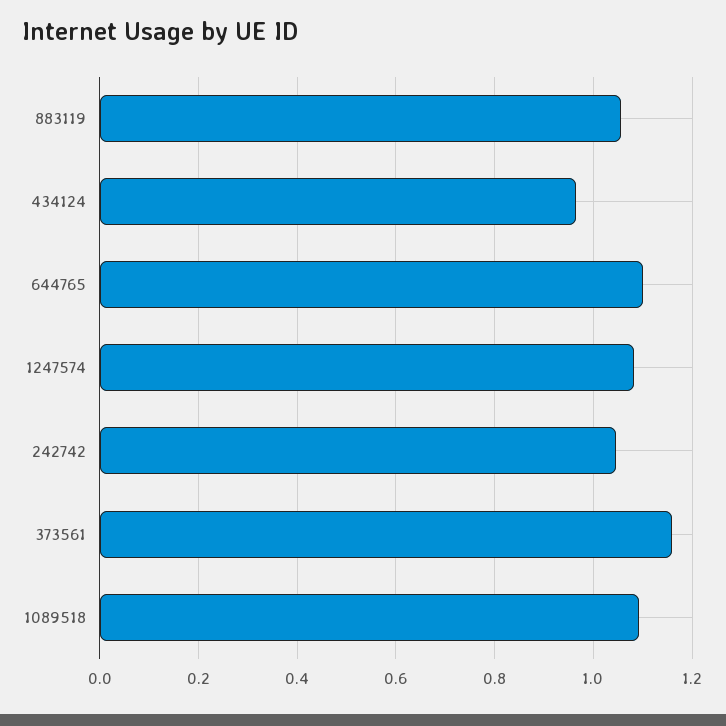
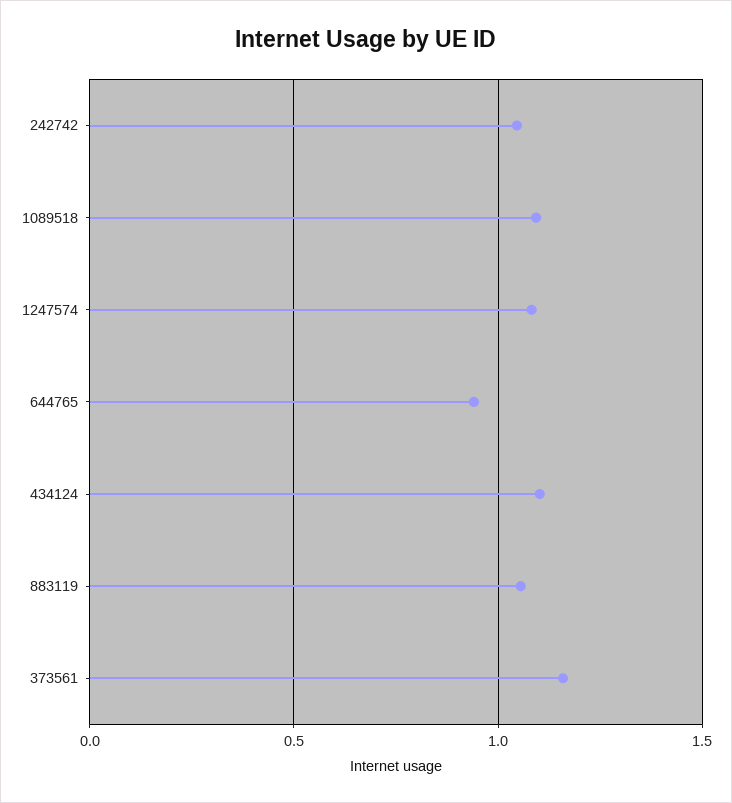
  {
    "883119": 1.06,
-   "434124": 0.96,
+   "434124": 1.1,
-   "644765": 1.1,
+   "644765": 0.95,
    "1247574": 1.08,
    "242742": 1.04,
    "373561": 1.16,
    "1089518": 1.1
  }

